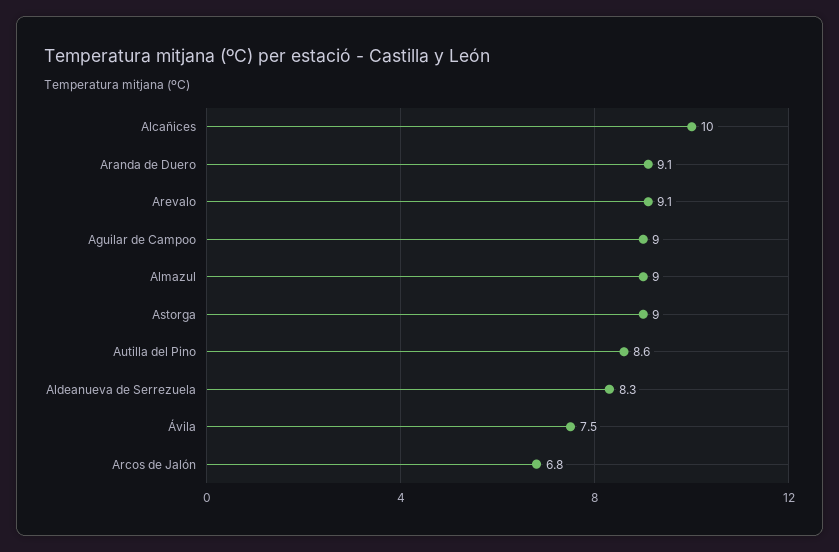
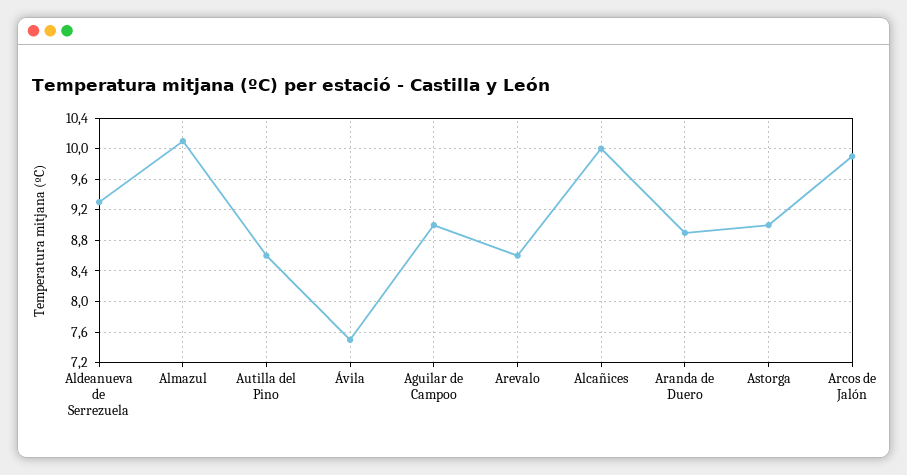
  {
    "Alcañices": 10,
-   "Aranda de Duero": 9.1,
+   "Aranda de Duero": 8.9,
-   "Arevalo": 9.1,
+   "Arevalo": 8.6,
    "Aguilar de Campoo": 9,
-   "Almazul": 9,
+   "Almazul": 10.1,
    "Astorga": 9,
    "Autilla del Pino": 8.6,
-   "Aldeanueva de Serrezuela": 8.3,
+   "Aldeanueva de Serrezuela": 9.3,
    "Ávila": 7.5,
-   "Arcos de Jalón": 6.8
+   "Arcos de Jalón": 9.9
  }

